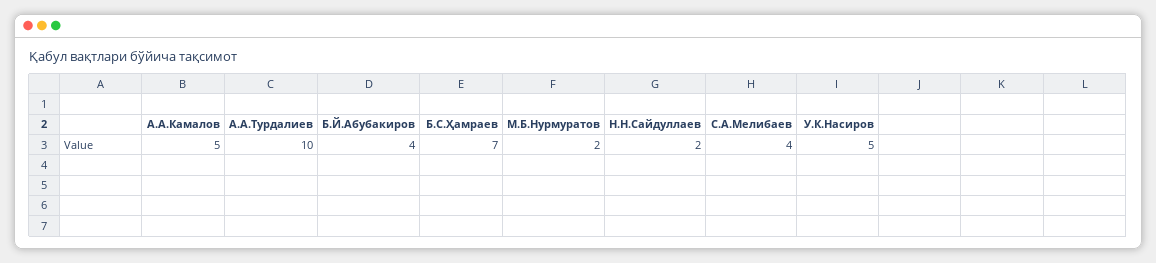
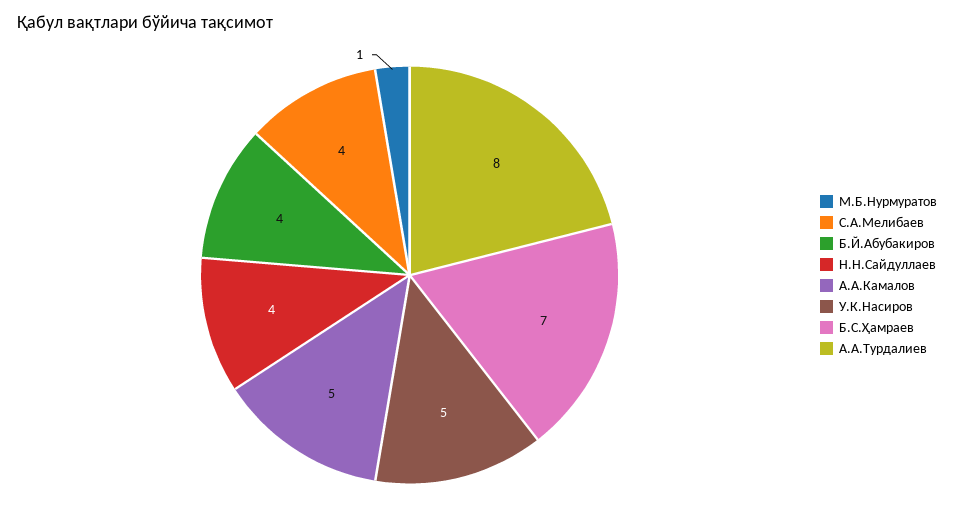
  {
    "А.А.Камалов": 5,
-   "А.А.Турдалиев": 10,
+   "А.А.Турдалиев": 8,
    "Б.Й.Абубакиров": 4,
    "Б.С.Ҳамраев": 7,
-   "М.Б.Нурмуратов": 2,
+   "М.Б.Нурмуратов": 1,
-   "Н.Н.Сайдуллаев": 2,
+   "Н.Н.Сайдуллаев": 4,
    "С.А.Мелибаев": 4,
    "У.К.Насиров": 5
  }

